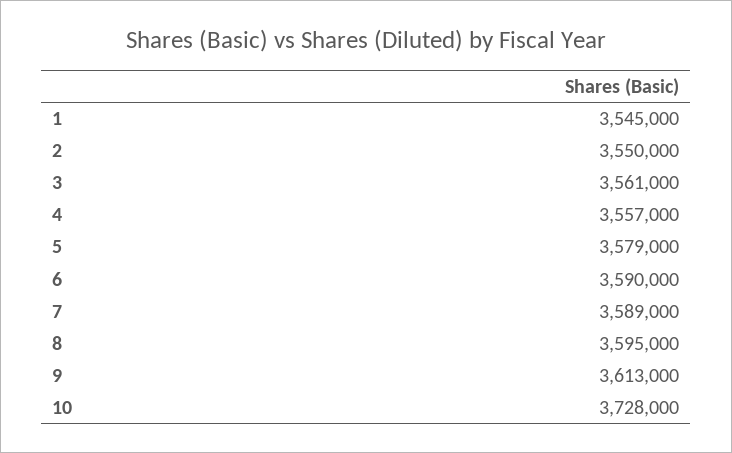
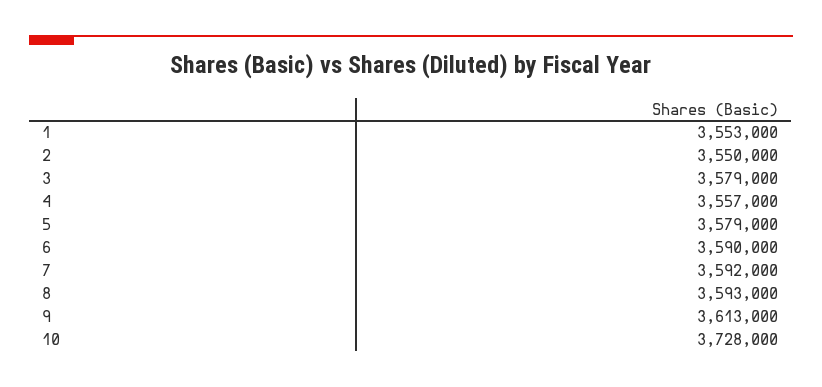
  {
-   "1": 3545000,
+   "1": 3553000,
    "2": 3550000,
-   "3": 3561000,
+   "3": 3579000,
    "4": 3557000,
    "5": 3579000,
    "6": 3590000,
-   "7": 3589000,
+   "7": 3592000,
-   "8": 3595000,
+   "8": 3593000,
    "9": 3613000,
    "10": 3728000
  }

